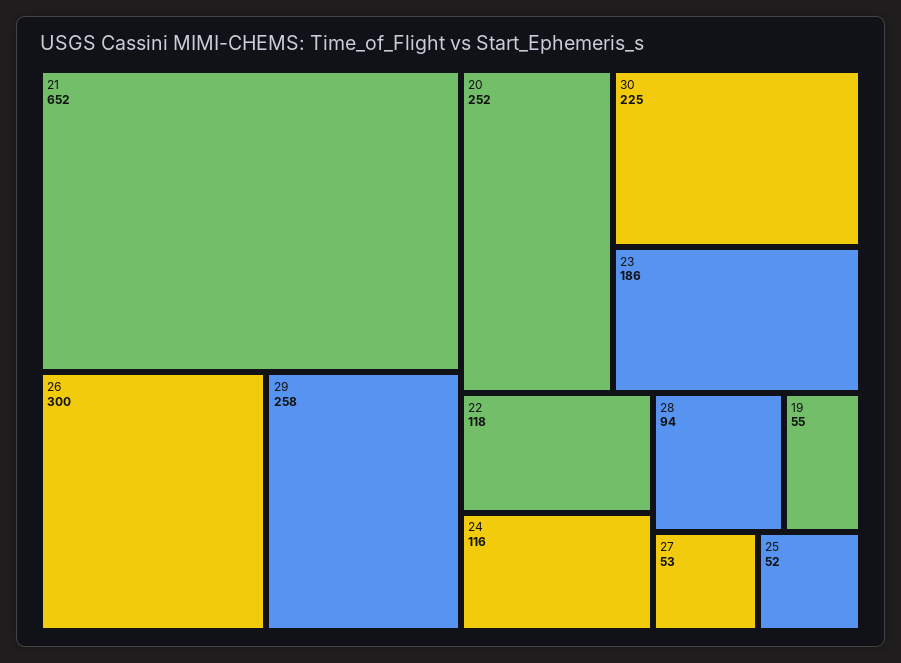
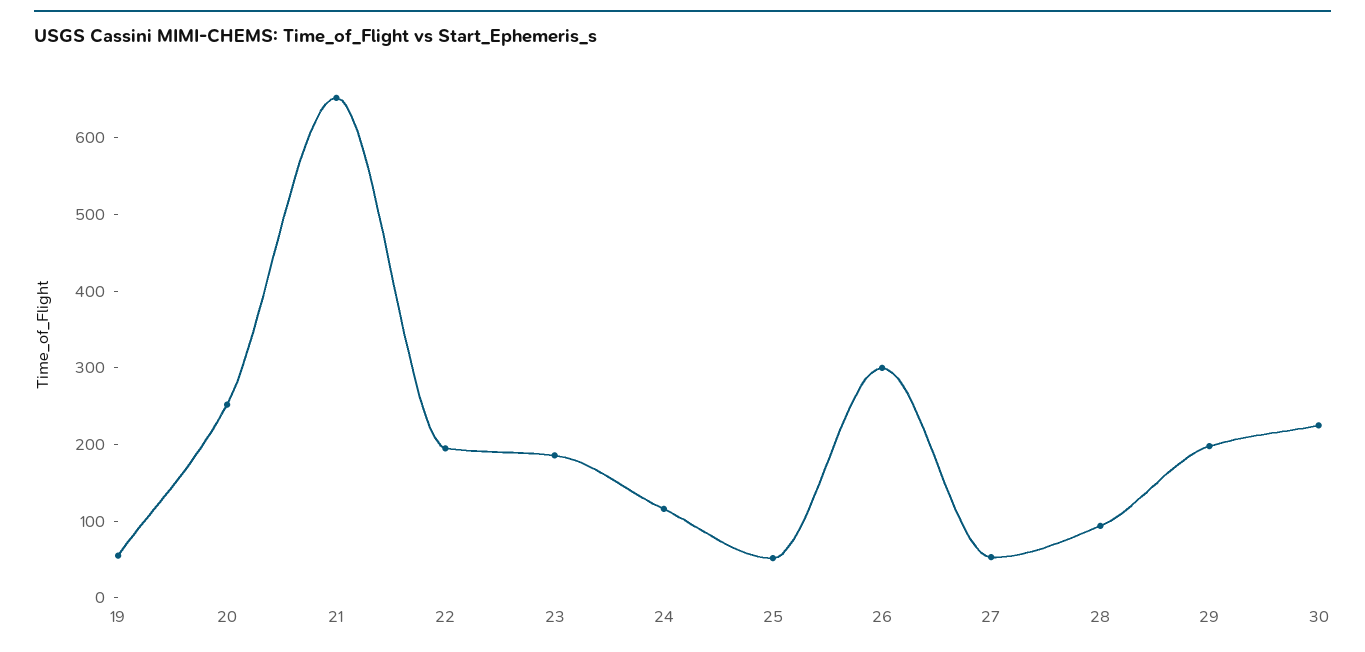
  {
    "21": 652,
    "26": 300,
-   "29": 258,
+   "29": 200,
    "20": 252,
    "30": 225,
    "23": 186,
-   "22": 118,
+   "22": 200,
    "24": 116,
    "28": 94,
    "19": 55,
    "27": 53,
    "25": 52
  }

